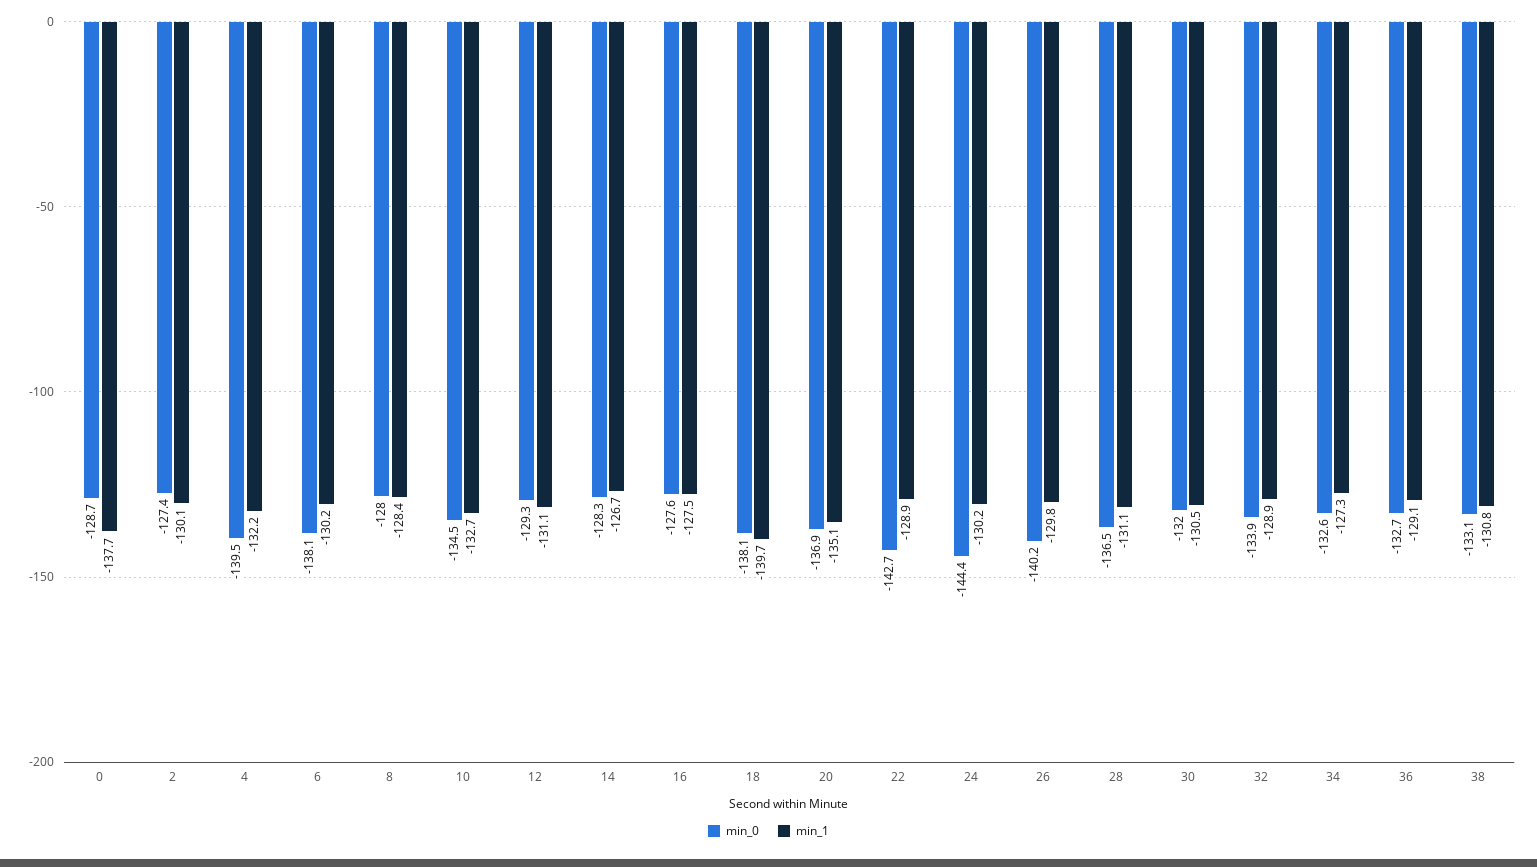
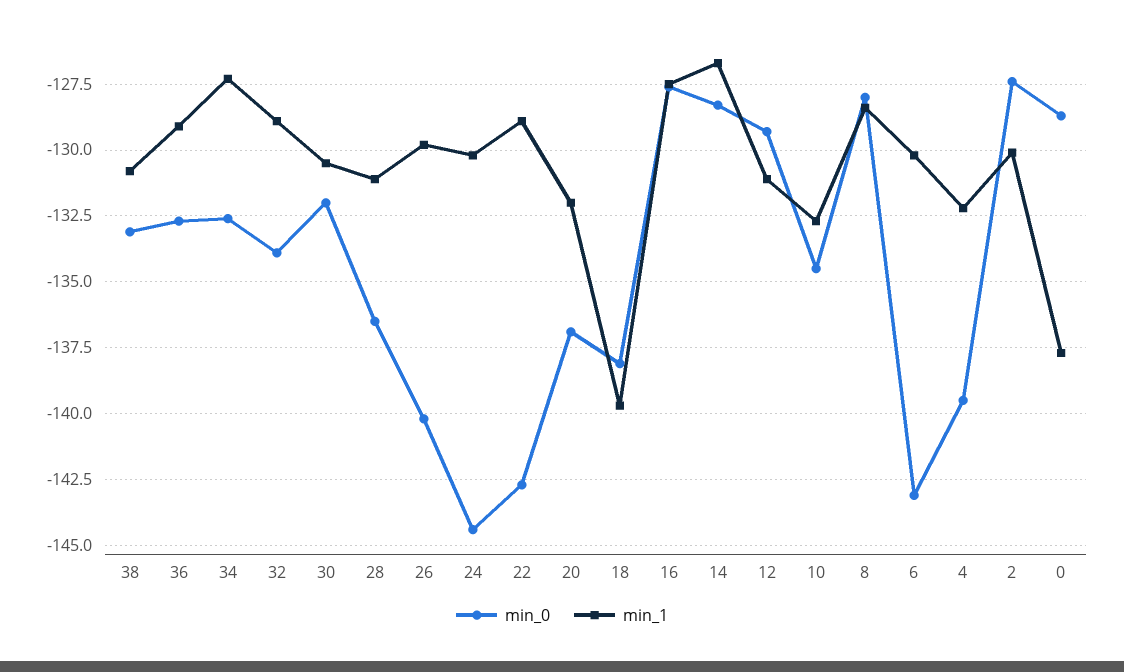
  {
    "min_0": {
      "0": -128.7,
      "2": -127.4,
      "4": -139.5,
-     "6": -138.1,
+     "6": -143,
      "8": -128,
      "10": -134.5,
      "12": -129.3,
      "14": -128.3,
      "16": -127.6,
      "18": -138.1,
      "20": -136.9,
      "22": -142.7,
      "24": -144.4,
      "26": -140.2,
      "28": -136.5,
      "30": -132,
      "32": -133.9,
      "34": -132.6,
      "36": -132.7,
      "38": -133.1
    },
    "min_1": {
      "0": -137.7,
      "2": -130.1,
      "4": -132.2,
      "6": -130.2,
      "8": -128.4,
      "10": -132.7,
      "12": -131.1,
      "14": -126.7,
      "16": -127.5,
      "18": -139.7,
-     "20": -135.1,
+     "20": -132,
      "22": -128.9,
      "24": -130.2,
      "26": -129.8,
      "28": -131.1,
      "30": -130.5,
      "32": -128.9,
      "34": -127.3,
      "36": -129.1,
      "38": -130.8
    }
  }

